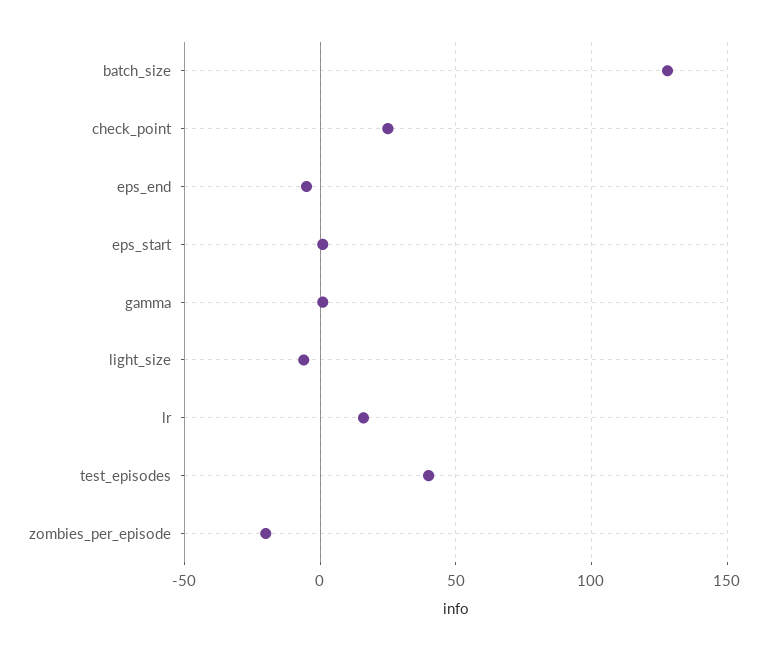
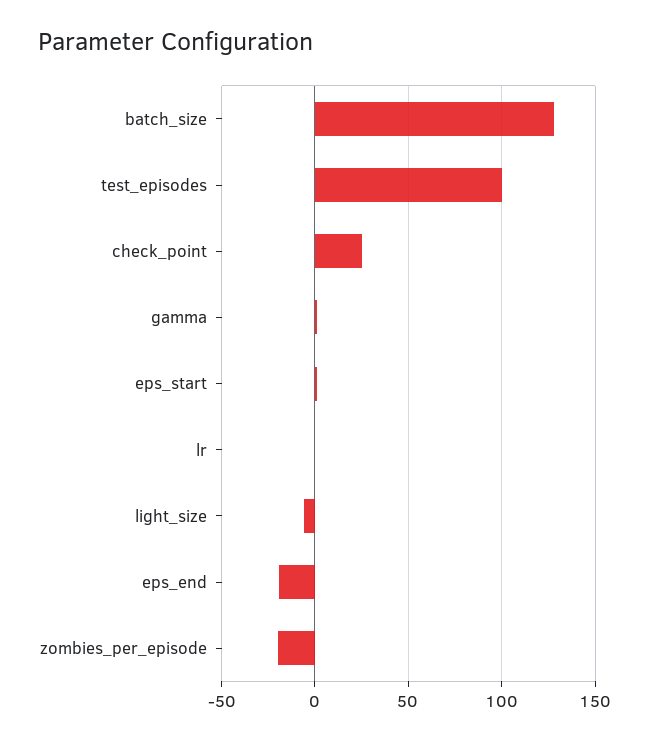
  {
    "batch_size": 130,
    "check_point": 25,
-   "eps_end": -5,
+   "eps_end": -20,
    "eps_start": 0,
    "gamma": 0,
    "light_size": -5,
-   "lr": 15,
+   "lr": 0,
-   "test_episodes": 40,
+   "test_episodes": 100,
    "zombies_per_episode": -20
  }

